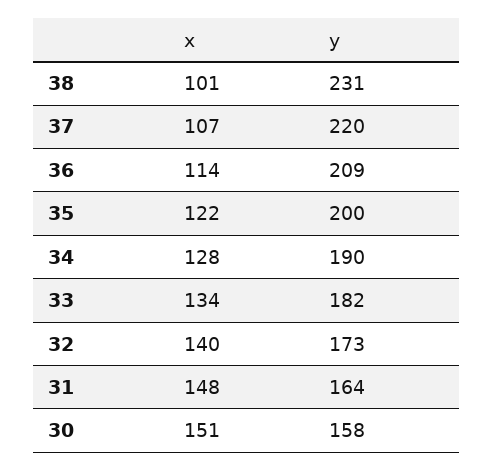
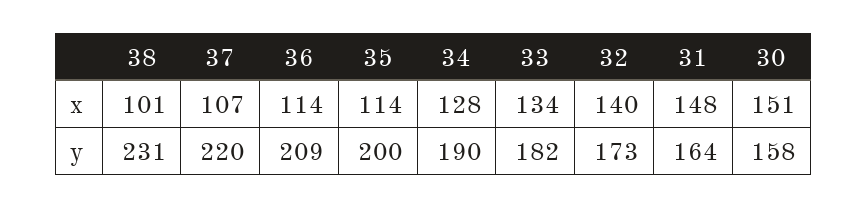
  {
    "x": {
      "38": 101,
      "37": 107,
      "36": 114,
-     "35": 122,
+     "35": 114,
      "34": 128,
      "33": 134,
      "32": 140,
      "31": 148,
      "30": 151
    },
    "y": {
      "38": 231,
      "37": 220,
      "36": 209,
      "35": 200,
      "34": 190,
      "33": 182,
      "32": 173,
      "31": 164,
      "30": 158
    }
  }

